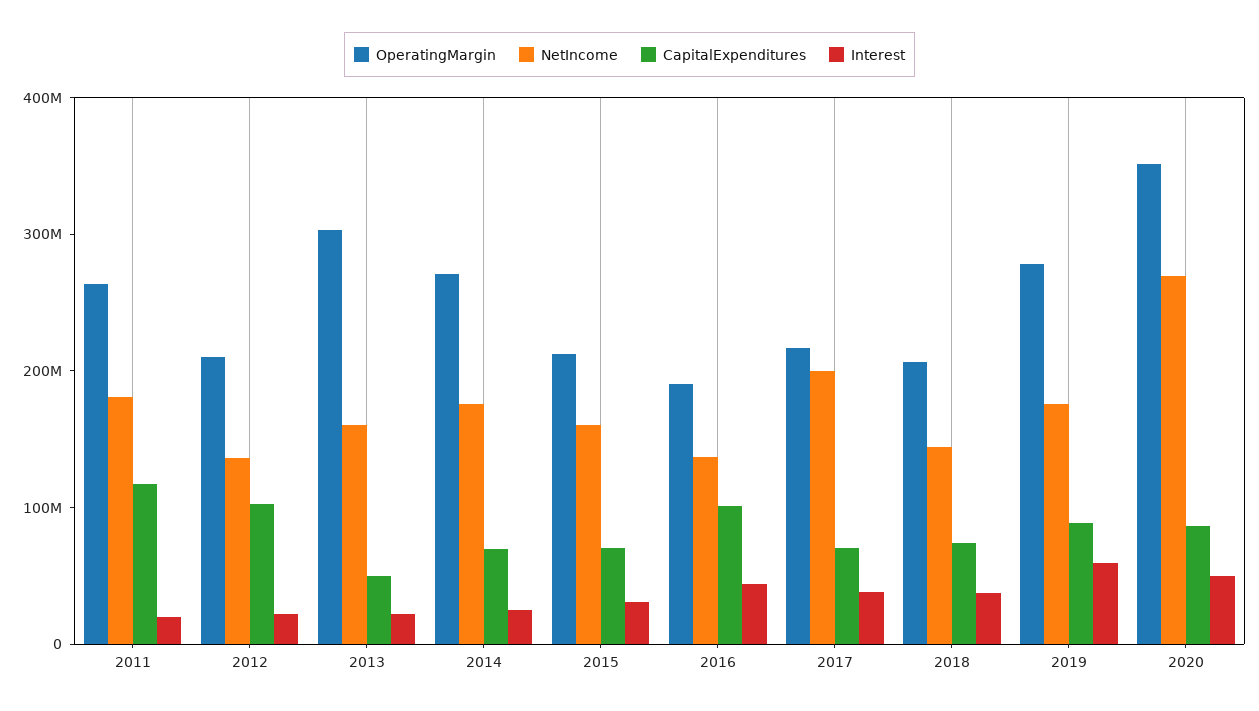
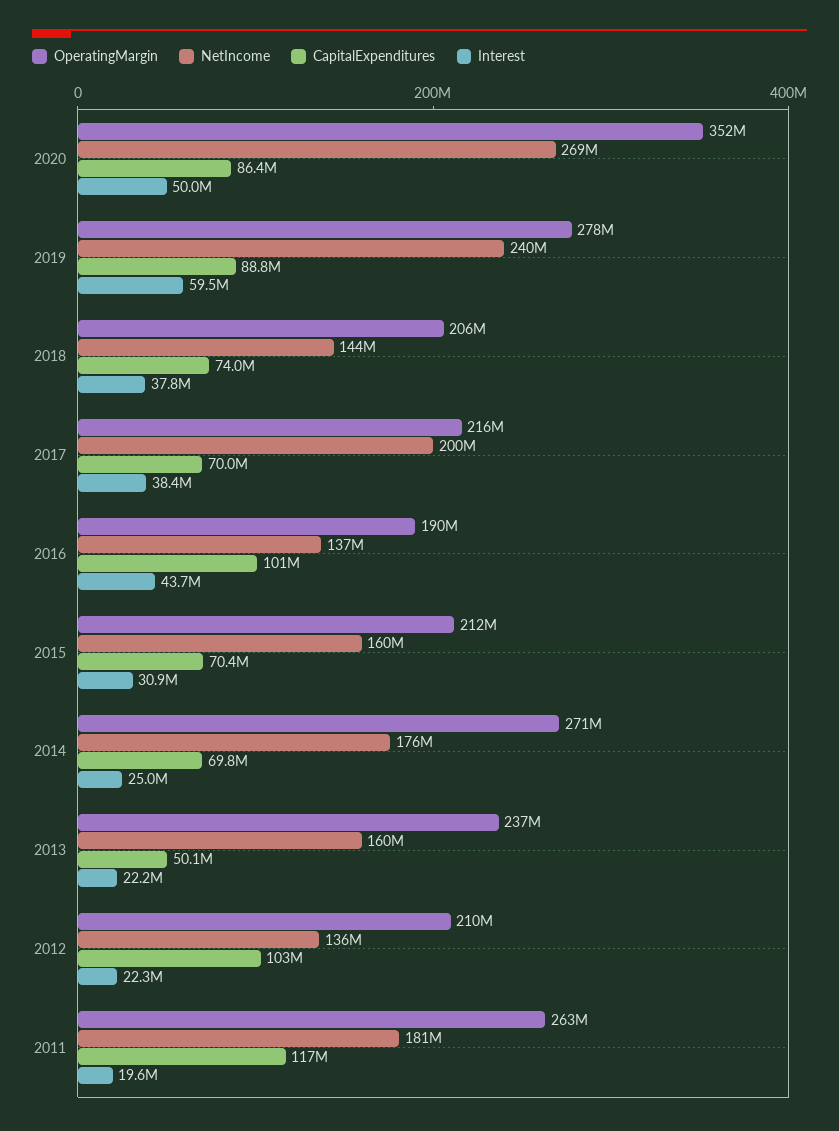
  {
    "OperatingMargin": {
      "2011": 263000000,
      "2012": 210000000,
-     "2013": 300000000,
+     "2013": 237000000,
      "2014": 271000000,
      "2015": 212000000,
      "2016": 190000000,
      "2017": 216000000,
      "2018": 206000000,
      "2019": 278000000,
      "2020": 352000000
    },
    "NetIncome": {
      "2011": 181000000,
      "2012": 136000000,
      "2013": 160000000,
      "2014": 176000000,
      "2015": 160000000,
      "2016": 137000000,
      "2017": 200000000,
      "2018": 144000000,
-     "2019": 180000000,
+     "2019": 240000000,
      "2020": 269000000
    },
    "CapitalExpenditures": {
      "2011": 117000000,
      "2012": 103000000,
      "2013": 50100000,
      "2014": 69800000,
      "2015": 70400000,
      "2016": 101000000,
      "2017": 70000000,
      "2018": 74000000,
      "2019": 88800000,
      "2020": 86400000
    },
    "Interest": {
      "2011": 19600000,
      "2012": 22300000,
      "2013": 22200000,
      "2014": 25000000,
      "2015": 30900000,
      "2016": 43700000,
      "2017": 38400000,
      "2018": 37800000,
      "2019": 59500000,
      "2020": 50000000
    }
  }

